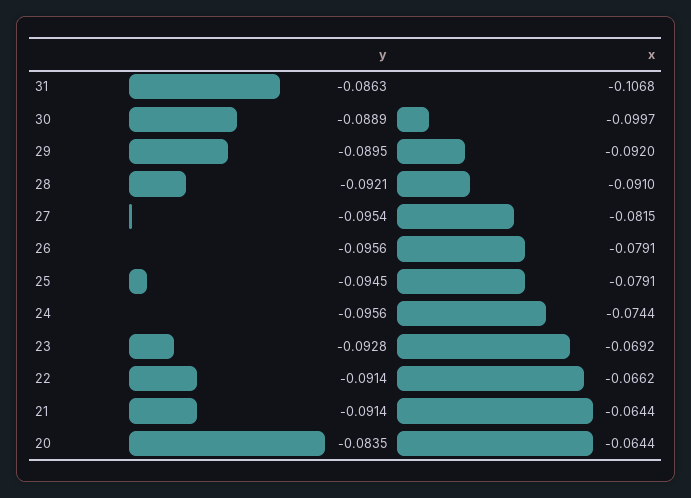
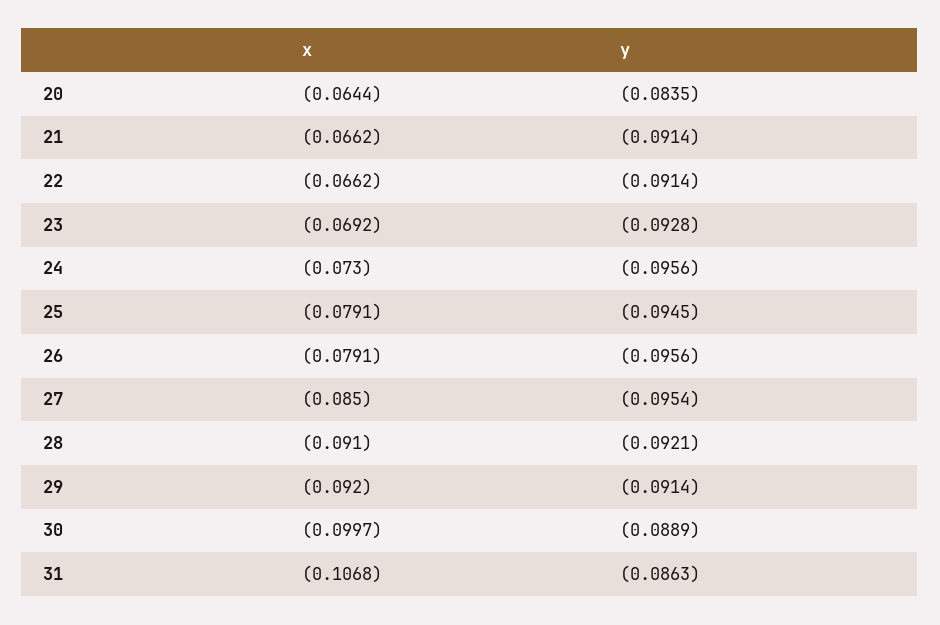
  {
    "y": {
      "31": -0.0863,
      "30": -0.0889,
-     "29": -0.0895,
+     "29": -0.0914,
      "28": -0.0921,
      "27": -0.0954,
      "26": -0.0956,
      "25": -0.0945,
      "24": -0.0956,
      "23": -0.0928,
      "22": -0.0914,
      "21": -0.0914,
      "20": -0.0835
    },
    "x": {
      "31": -0.1068,
      "30": -0.0997,
      "29": -0.092,
      "28": -0.091,
-     "27": -0.0815,
+     "27": -0.085,
      "26": -0.0791,
      "25": -0.0791,
-     "24": -0.0744,
+     "24": -0.073,
      "23": -0.0692,
      "22": -0.0662,
-     "21": -0.0644,
+     "21": -0.0662,
      "20": -0.0644
    }
  }

